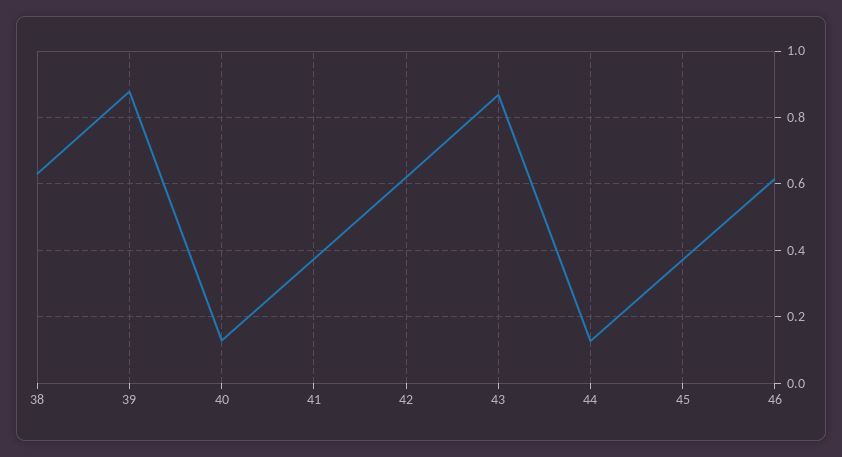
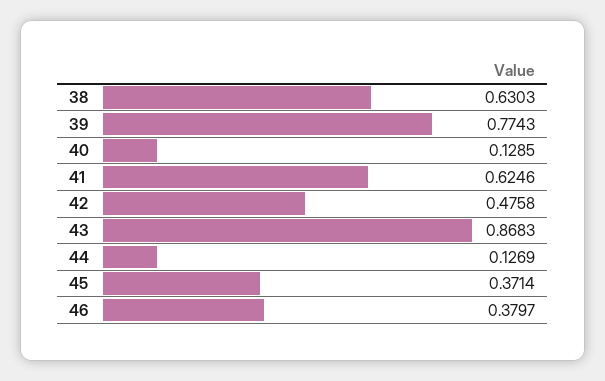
  {
    "38": 0.6303,
-   "39": 0.88,
+   "39": 0.7743,
    "40": 0.1285,
-   "41": 0.38,
+   "41": 0.6246,
-   "42": 0.62,
+   "42": 0.4758,
    "43": 0.8683,
    "44": 0.1269,
    "45": 0.3714,
-   "46": 0.62
+   "46": 0.3797
  }

